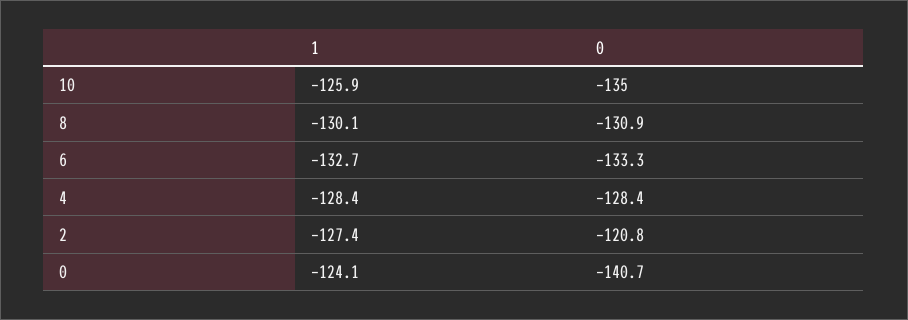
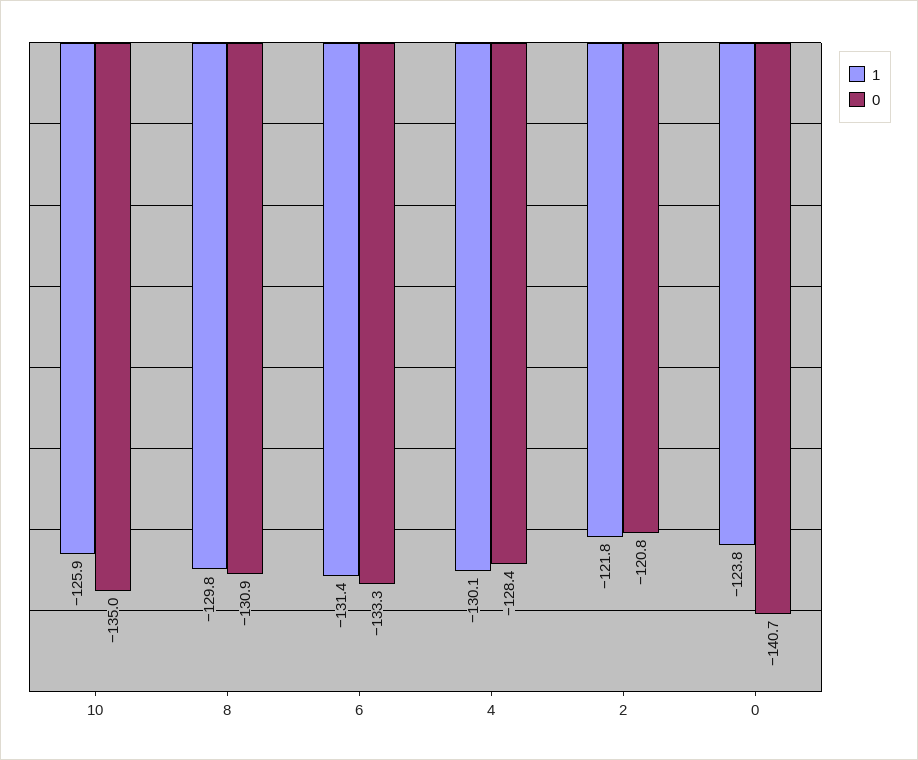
  {
    "1": {
      "10": -125.9,
-     "8": -130.1,
+     "8": -129.8,
-     "6": -132.7,
+     "6": -131.4,
-     "4": -128.4,
+     "4": -130.1,
-     "2": -127.4,
+     "2": -121.8,
-     "0": -124.1
+     "0": -123.8
    },
    "0": {
      "10": -135,
      "8": -130.9,
      "6": -133.3,
      "4": -128.4,
      "2": -120.8,
      "0": -140.7
    }
  }

